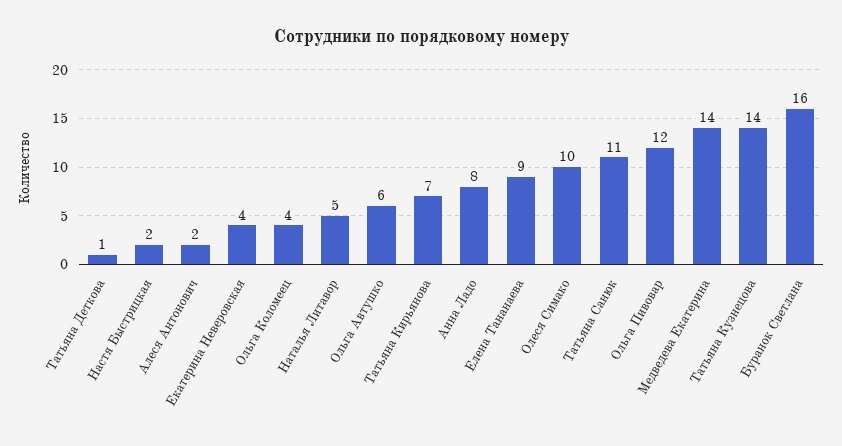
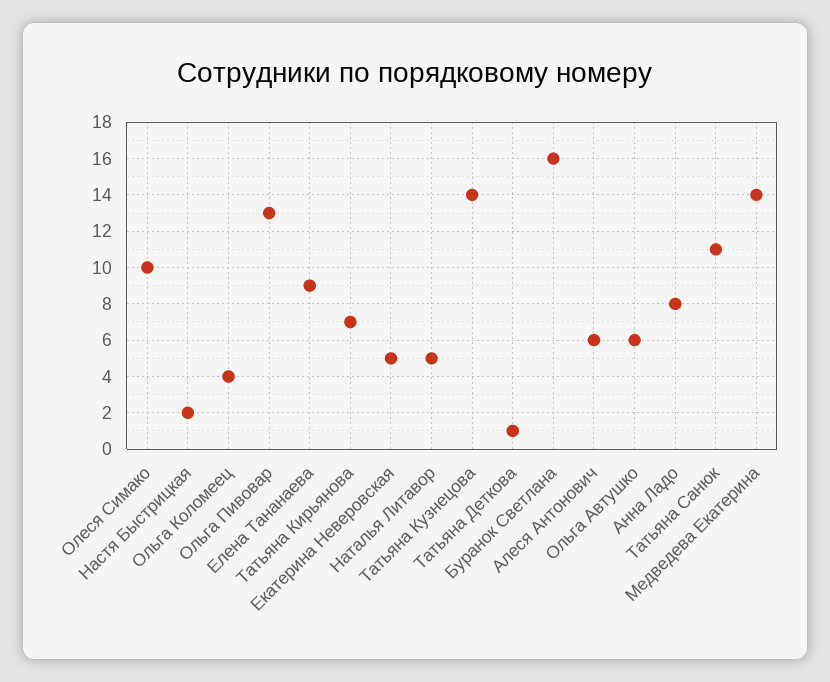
  {
    "Татьяна Деткова": 1,
    "Настя Быстрицкая": 2,
-   "Алеся Антонович": 2,
+   "Алеся Антонович": 6,
-   "Екатерина Неверовская": 4,
+   "Екатерина Неверовская": 5,
    "Ольга Коломеец": 4,
    "Наталья Литавор": 5,
    "Ольга Автушко": 6,
    "Татьяна Кирьянова": 7,
    "Анна Ладо": 8,
    "Елена Тананаева": 9,
    "Олеся Симако": 10,
    "Татьяна Санюк": 11,
-   "Ольга Пивовар": 12,
+   "Ольга Пивовар": 13,
    "Медведева Екатерина": 14,
    "Татьяна Кузнецова": 14,
    "Буранок Светлана": 16
  }

